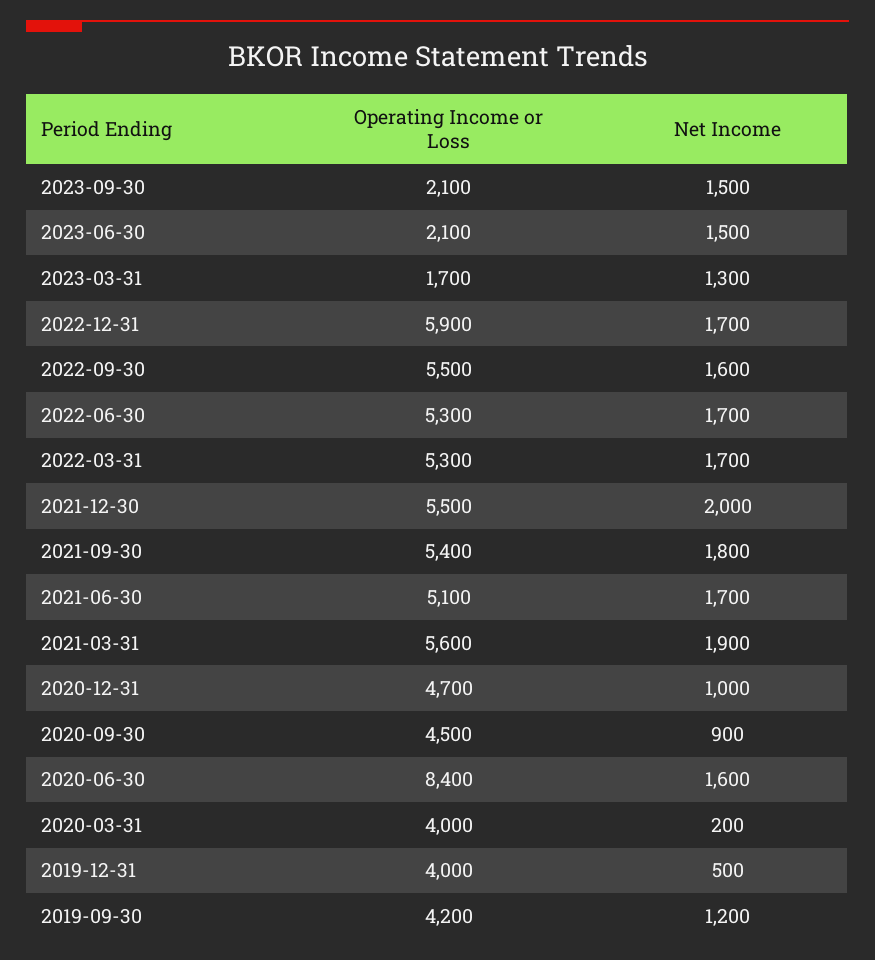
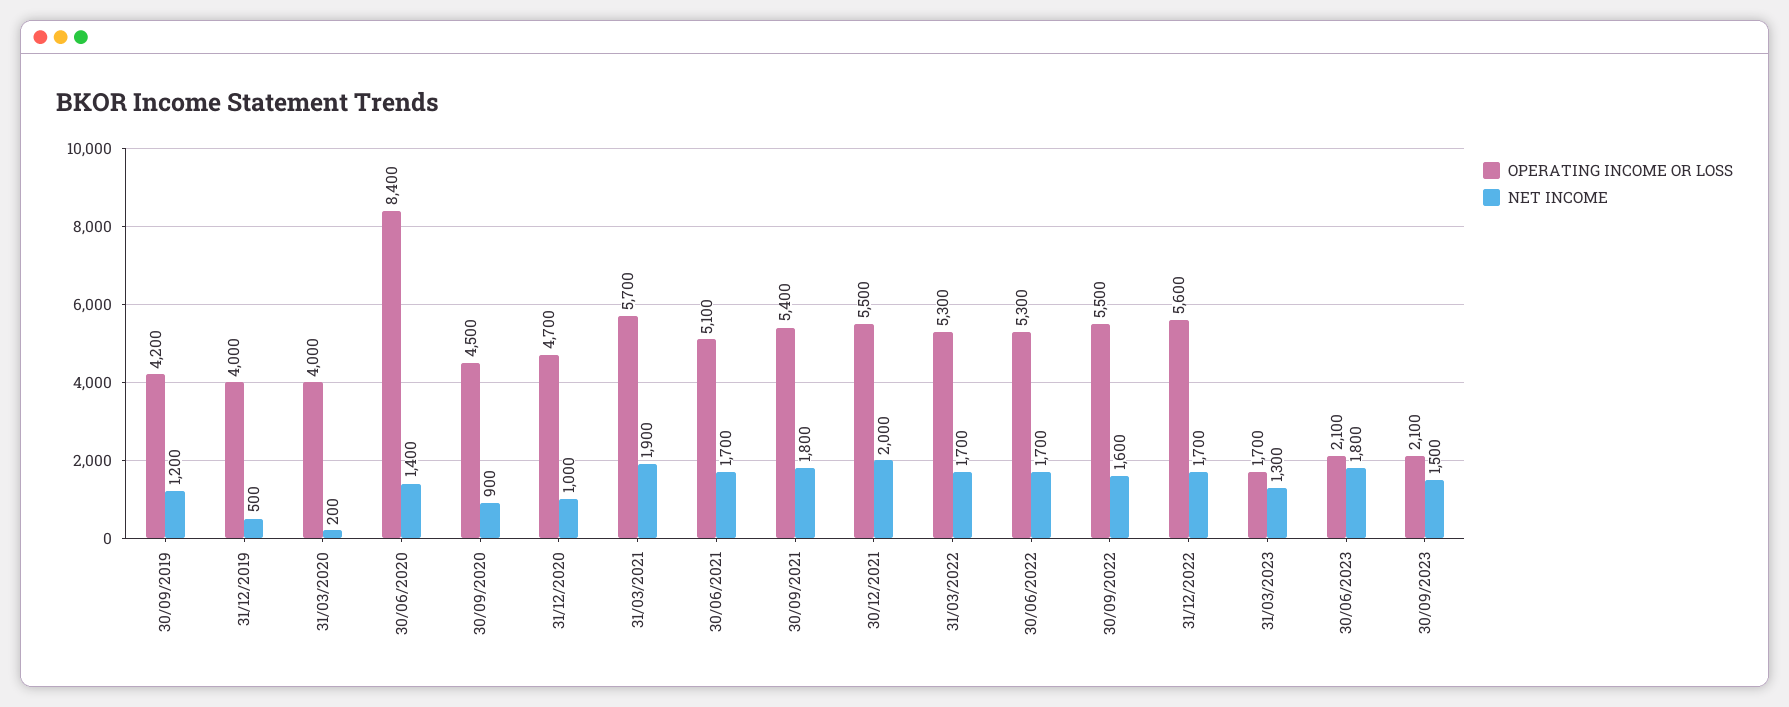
  {
    "Operating Income or Loss": {
      "2023-09-30": 2100,
      "2023-06-30": 2100,
      "2023-03-31": 1700,
-     "2022-12-31": 5900,
+     "2022-12-31": 5600,
      "2022-09-30": 5500,
      "2022-06-30": 5300,
      "2022-03-31": 5300,
      "2021-12-30": 5500,
      "2021-09-30": 5400,
      "2021-06-30": 5100,
-     "2021-03-31": 5600,
+     "2021-03-31": 5700,
      "2020-12-31": 4700,
      "2020-09-30": 4500,
      "2020-06-30": 8400,
      "2020-03-31": 4000,
      "2019-12-31": 4000,
      "2019-09-30": 4200
    },
    "Net Income": {
      "2023-09-30": 1500,
-     "2023-06-30": 1500,
+     "2023-06-30": 1800,
      "2023-03-31": 1300,
      "2022-12-31": 1700,
      "2022-09-30": 1600,
      "2022-06-30": 1700,
      "2022-03-31": 1700,
      "2021-12-30": 2000,
      "2021-09-30": 1800,
      "2021-06-30": 1700,
      "2021-03-31": 1900,
      "2020-12-31": 1000,
      "2020-09-30": 900,
-     "2020-06-30": 1600,
+     "2020-06-30": 1400,
      "2020-03-31": 200,
      "2019-12-31": 500,
      "2019-09-30": 1200
    }
  }

